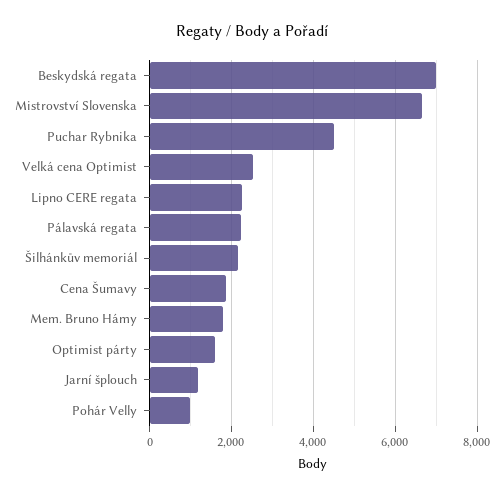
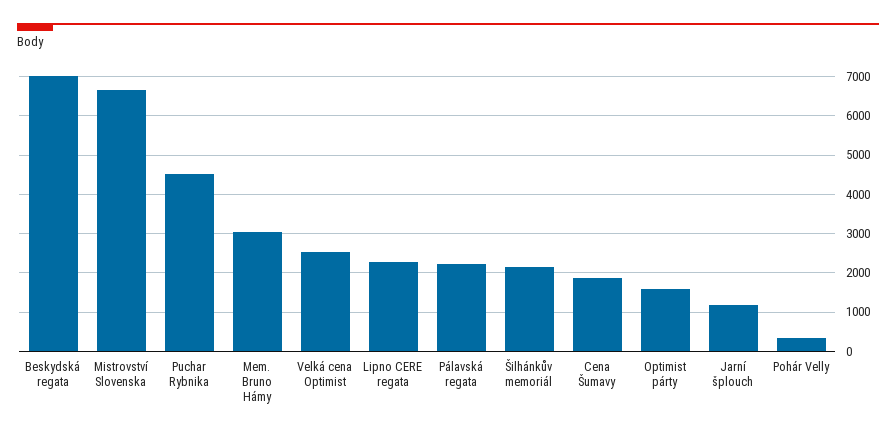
  {
    "Beskydská regata": 7000,
    "Mistrovství Slovenska": 6600,
    "Puchar Rybnika": 4600,
    "Velká cena Optimist": 2600,
    "Lipno CERE regata": 2200,
    "Pálavská regata": 2200,
    "Šilhánkův memoriál": 2200,
    "Cena Šumavy": 1800,
-   "Mem. Bruno Hámy": 1800,
+   "Mem. Bruno Hámy": 3000,
    "Optimist párty": 1600,
    "Jarní šplouch": 1200,
-   "Pohár Velly": 1000
+   "Pohár Velly": 400
  }

